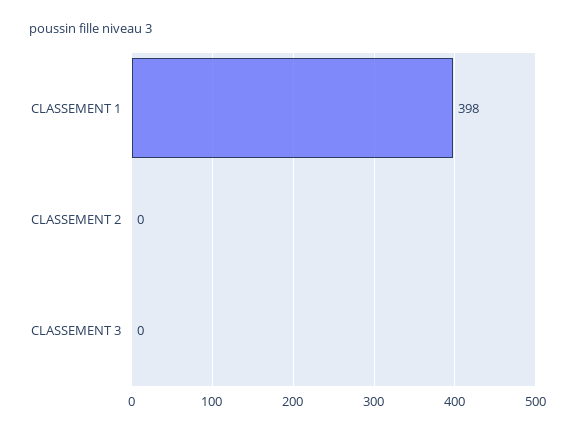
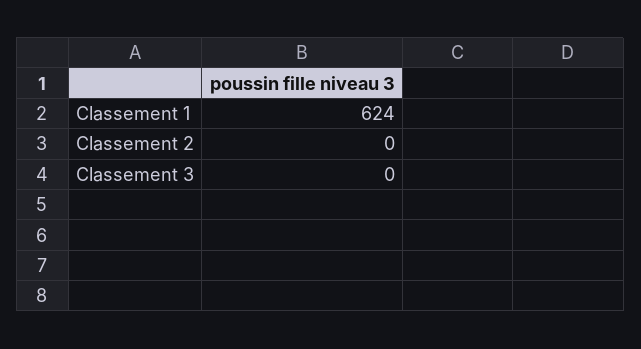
  {
-   "CLASSEMENT 1": 398,
+   "CLASSEMENT 1": 624,
    "CLASSEMENT 2": 0,
    "CLASSEMENT 3": 0
  }

